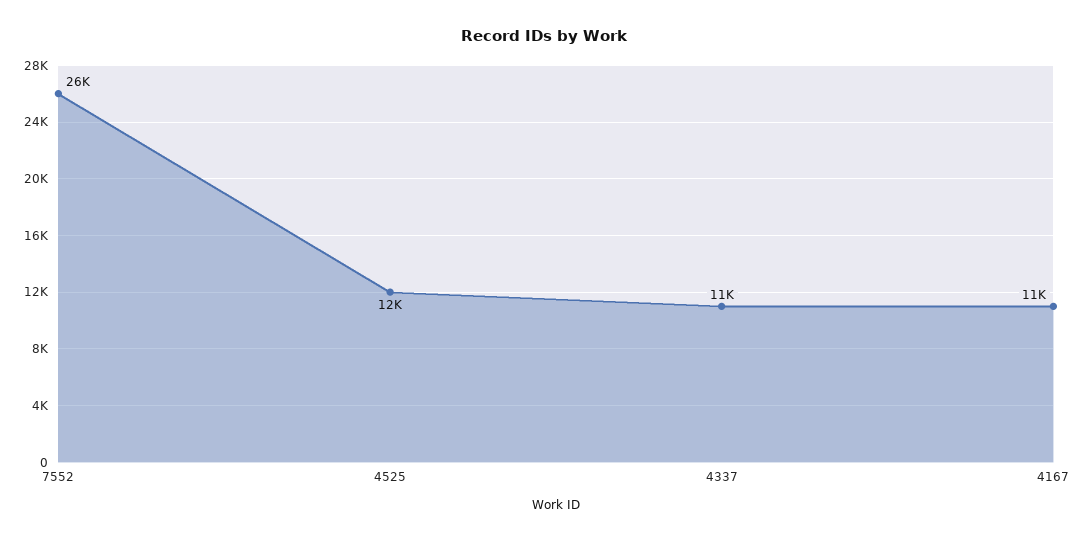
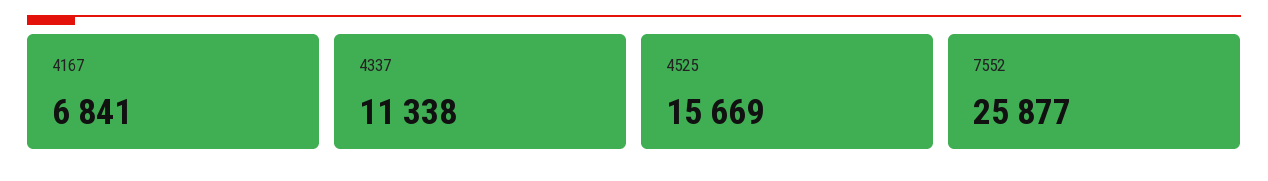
  {
    "7552": 25877,
-   "4525": 12000,
+   "4525": 15669,
    "4337": 11338,
-   "4167": 11000
+   "4167": 6841
  }

